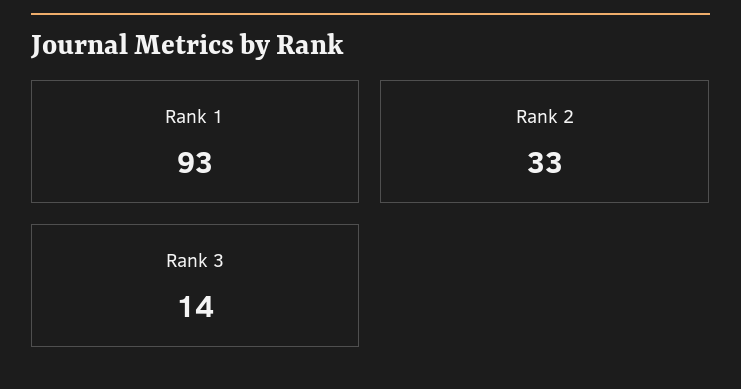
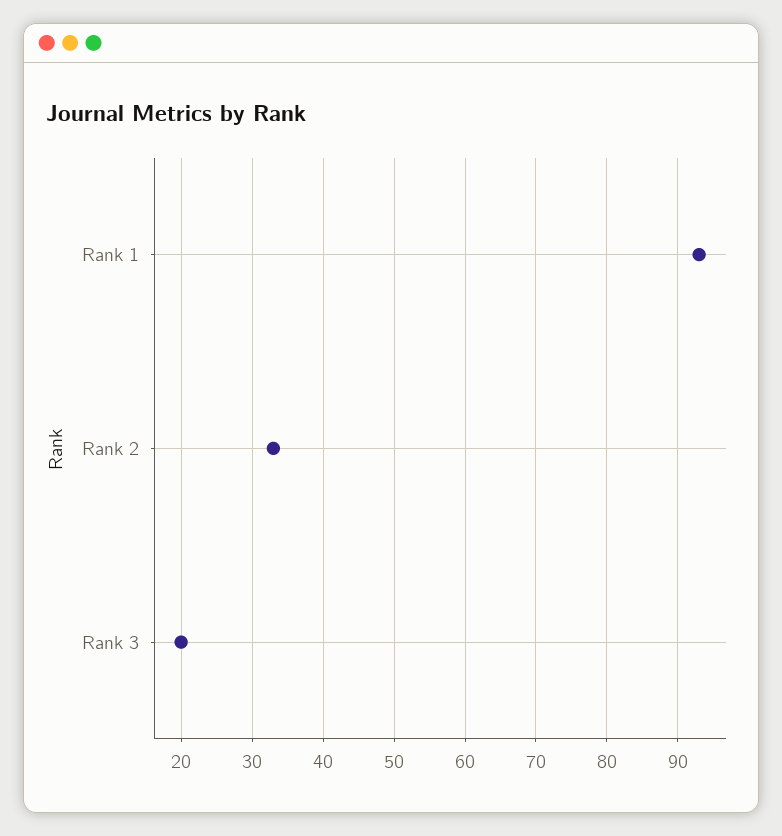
  {
    "Rank 1": 93,
    "Rank 2": 33,
-   "Rank 3": 14
+   "Rank 3": 20
  }

